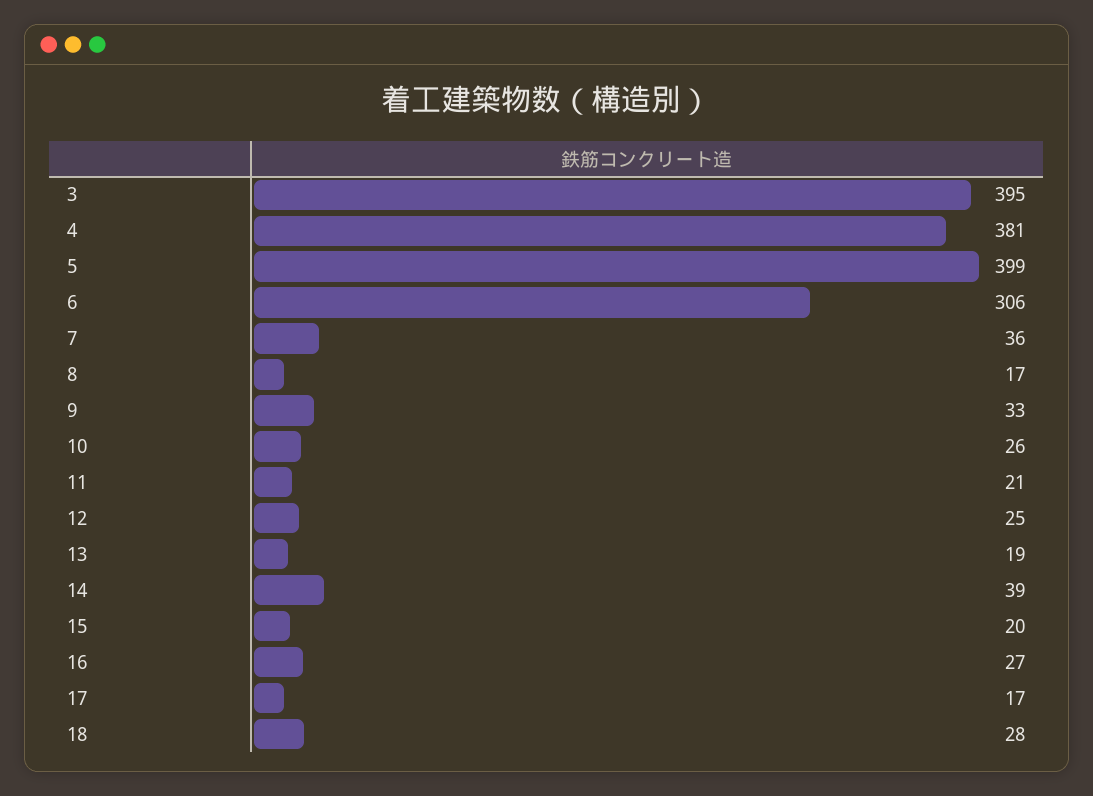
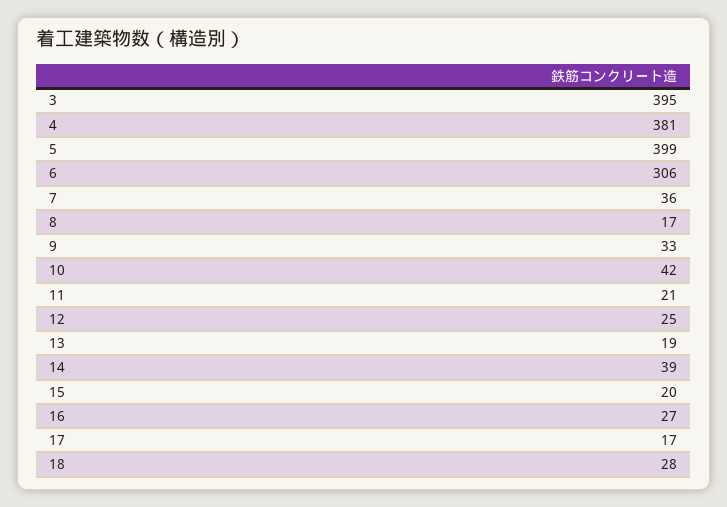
  {
    "3": 395,
    "4": 381,
    "5": 399,
    "6": 306,
    "7": 36,
    "8": 17,
    "9": 33,
-   "10": 26,
+   "10": 42,
    "11": 21,
    "12": 25,
    "13": 19,
    "14": 39,
    "15": 20,
    "16": 27,
    "17": 17,
    "18": 28
  }

